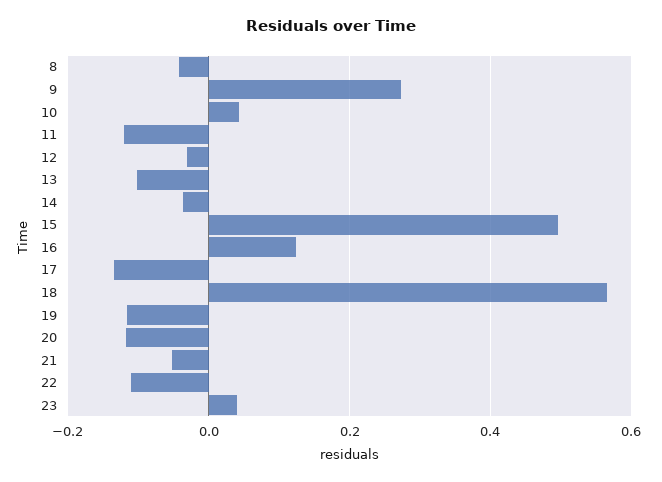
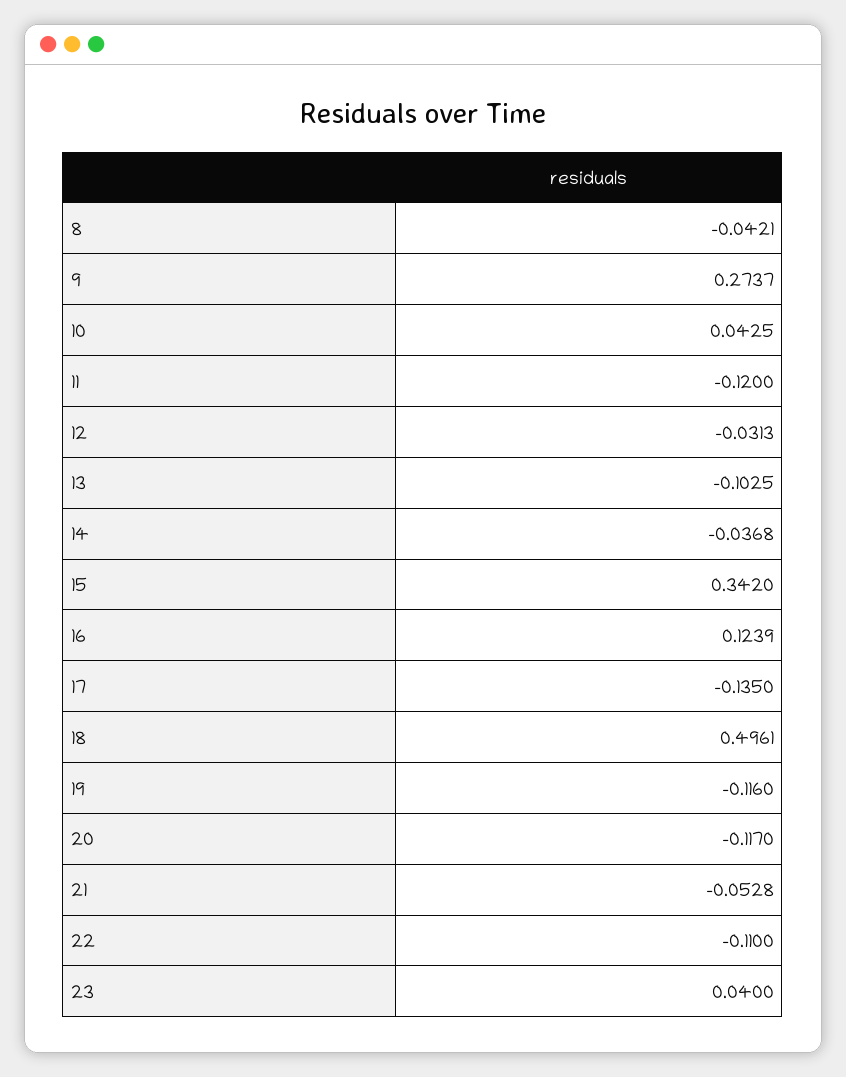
  {
    "8": -0.0421,
    "9": 0.2737,
    "10": 0.0425,
    "11": -0.12,
    "12": -0.0313,
    "13": -0.1025,
    "14": -0.0368,
-   "15": 0.5,
+   "15": 0.342,
    "16": 0.1239,
    "17": -0.135,
-   "18": 0.56,
+   "18": 0.4961,
    "19": -0.116,
    "20": -0.117,
    "21": -0.0528,
    "22": -0.11,
    "23": 0.04
  }

